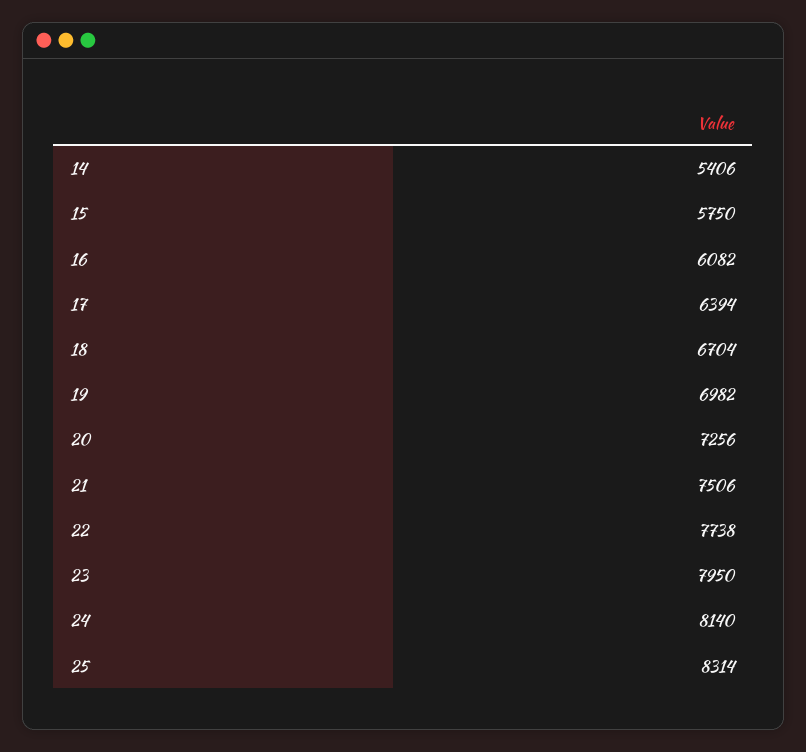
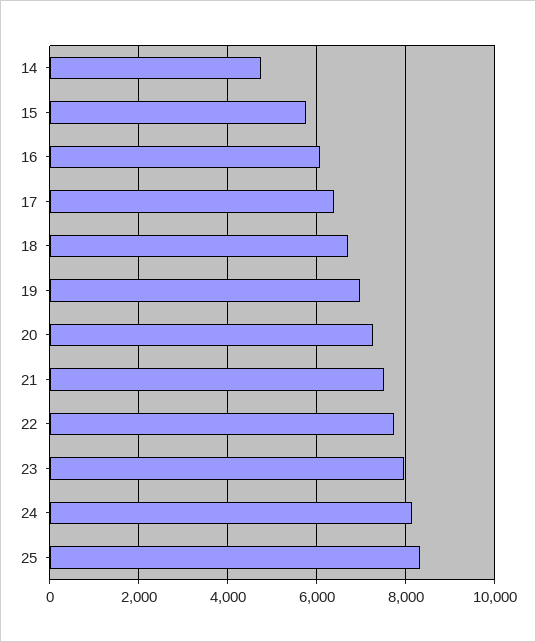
  {
-   "14": 5406,
+   "14": 4800,
    "15": 5750,
    "16": 6082,
    "17": 6394,
    "18": 6704,
    "19": 6982,
    "20": 7256,
    "21": 7506,
    "22": 7738,
    "23": 7950,
    "24": 8140,
    "25": 8314
  }

